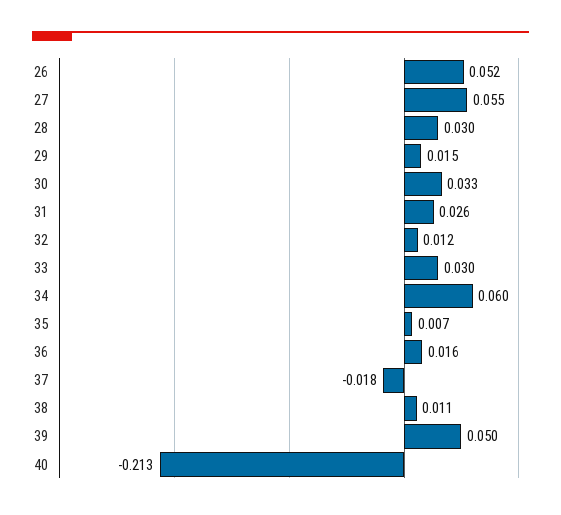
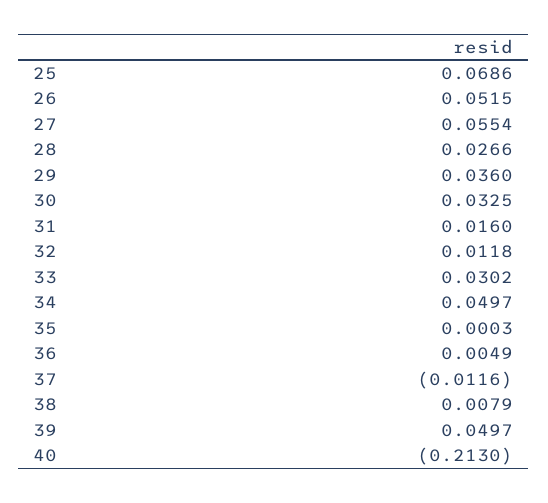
  {
    "26": 0.0515,
    "27": 0.0554,
-   "28": 0.03,
+   "28": 0.0266,
-   "29": 0.015,
+   "29": 0.036,
    "30": 0.0325,
-   "31": 0.026,
+   "31": 0.016,
    "32": 0.0118,
    "33": 0.0302,
-   "34": 0.06,
+   "34": 0.0497,
-   "35": 0.007,
+   "35": 0.0003,
-   "36": 0.016,
+   "36": 0.0049,
-   "37": -0.018,
+   "37": -0.0116,
-   "38": 0.011,
+   "38": 0.0079,
    "39": 0.0497,
-   "40": -0.213
+   "40": -0.213,
+   "25": 0.0686
  }

